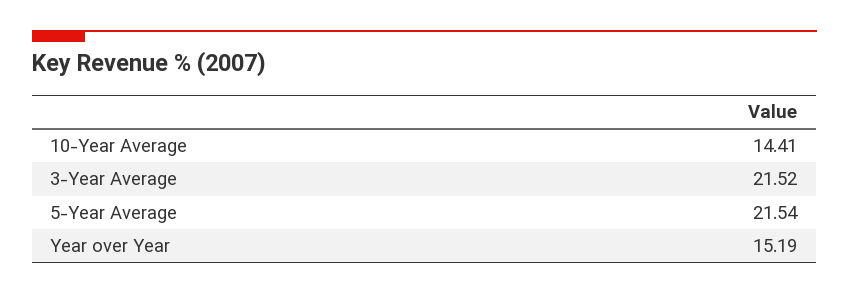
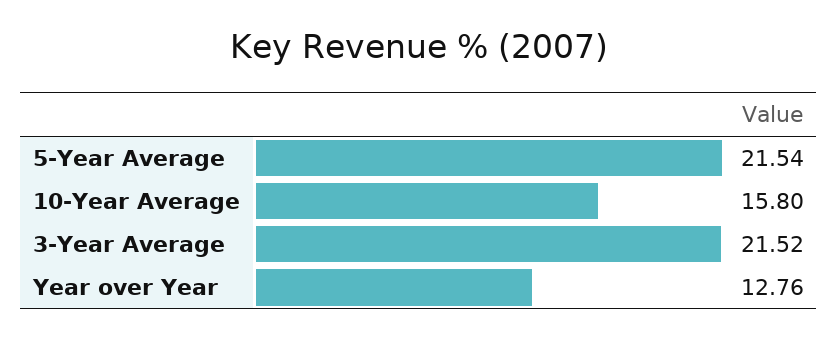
  {
-   "10-Year Average": 14.41,
+   "10-Year Average": 15.8,
    "3-Year Average": 21.52,
    "5-Year Average": 21.54,
-   "Year over Year": 15.19
+   "Year over Year": 12.76
  }

